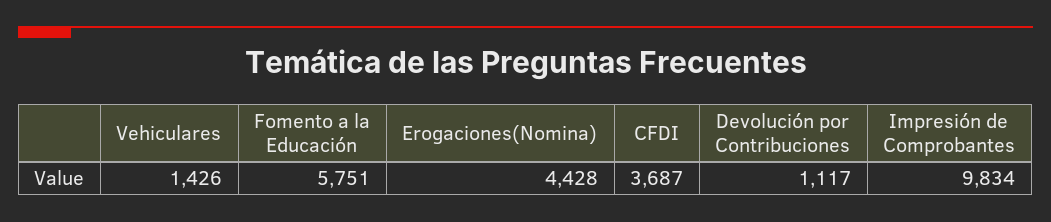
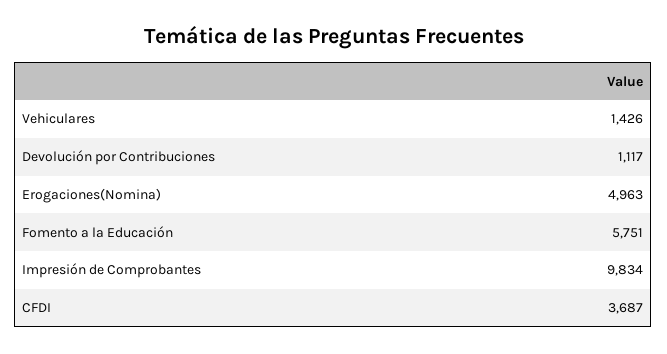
  {
    "Vehiculares": 1426,
    "Fomento a la Educación": 5751,
-   "Erogaciones(Nomina)": 4428,
+   "Erogaciones(Nomina)": 4963,
    "CFDI": 3687,
    "Devolución por Contribuciones": 1117,
    "Impresión de Comprobantes": 9834
  }

